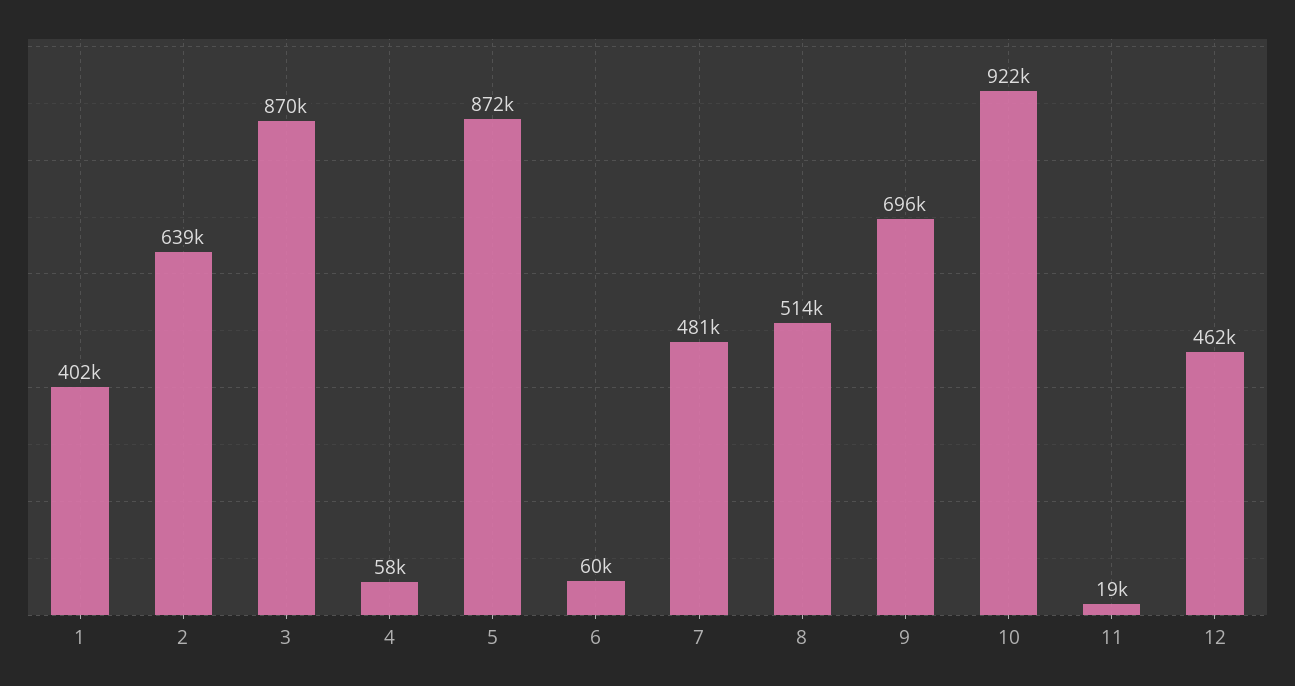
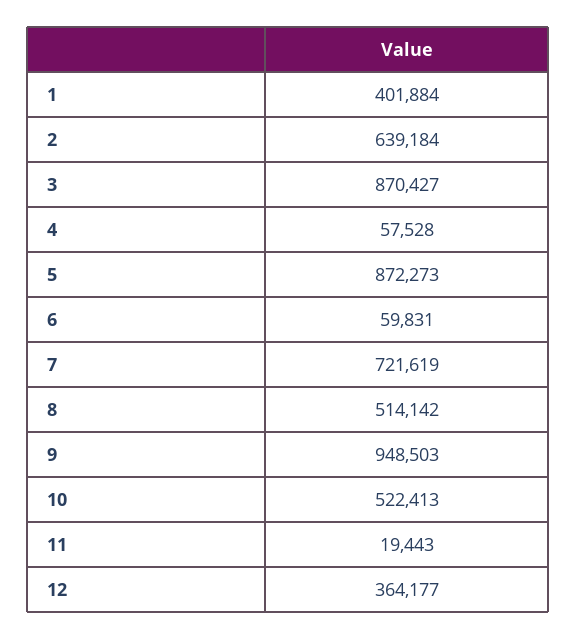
  {
    "1": 401884,
    "2": 639184,
    "3": 870427,
    "4": 57528,
    "5": 872273,
    "6": 59831,
-   "7": 481000,
+   "7": 721619,
    "8": 514142,
-   "9": 696000,
+   "9": 948503,
-   "10": 922000,
+   "10": 522413,
    "11": 19443,
-   "12": 462000
+   "12": 364177
  }

